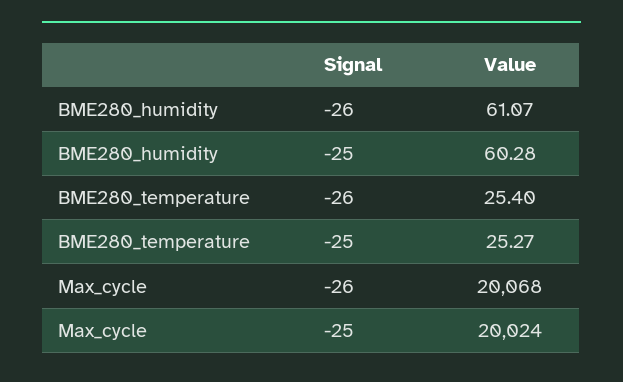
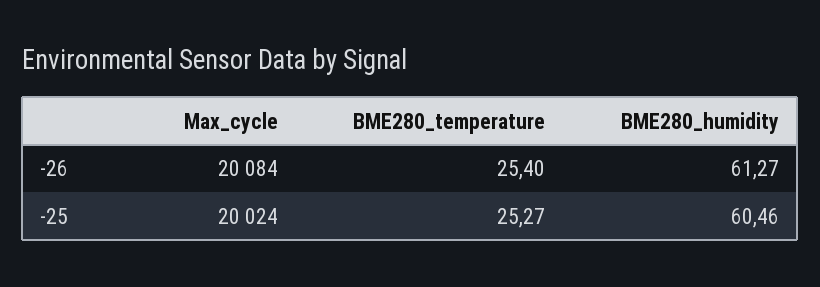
  {
    "BME280_humidity": {
-     "-26": 61.07,
+     "-26": 61.27,
-     "-25": 60.28
+     "-25": 60.46
    },
    "BME280_temperature": {
      "-26": 25.4,
      "-25": 25.27
    },
    "Max_cycle": {
-     "-26": 20068,
+     "-26": 20084,
      "-25": 20024
    }
  }

